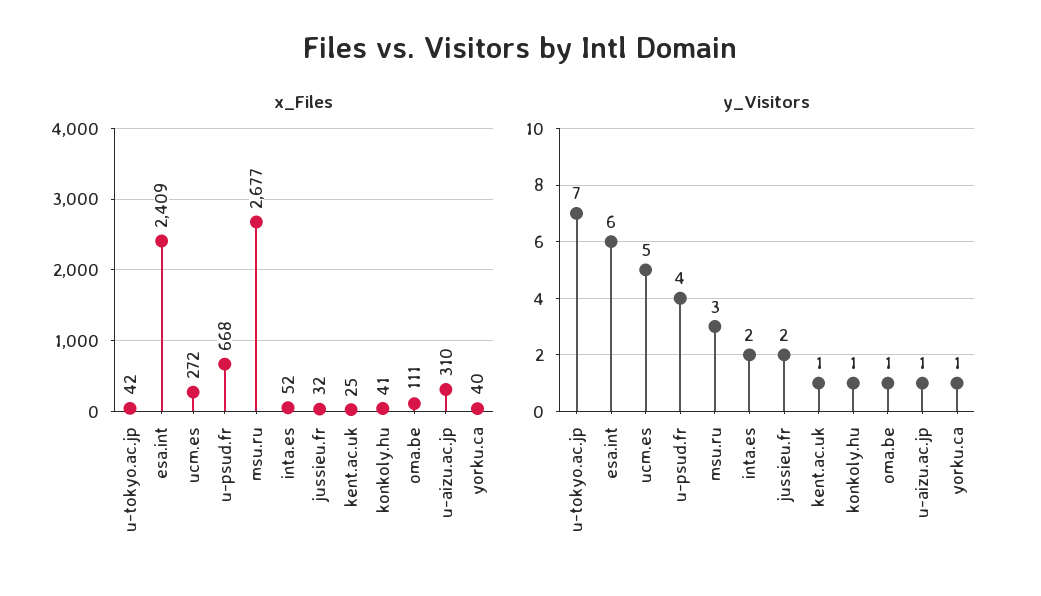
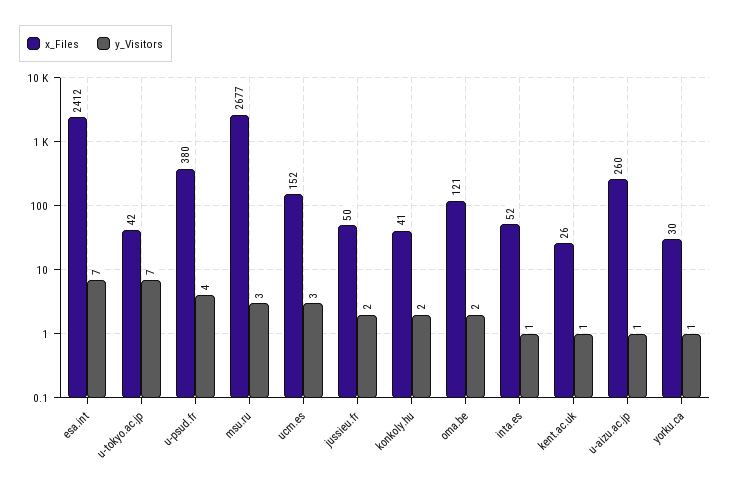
  {
    "x_Files": {
      "u-tokyo.ac.jp": 42,
-     "esa.int": 2409,
+     "esa.int": 2412,
-     "ucm.es": 272,
+     "ucm.es": 152,
-     "u-psud.fr": 668,
+     "u-psud.fr": 380,
      "msu.ru": 2677,
      "inta.es": 52,
-     "jussieu.fr": 32,
+     "jussieu.fr": 50,
-     "kent.ac.uk": 25,
+     "kent.ac.uk": 26,
      "konkoly.hu": 41,
-     "oma.be": 111,
+     "oma.be": 121,
-     "u-aizu.ac.jp": 310,
+     "u-aizu.ac.jp": 260,
-     "yorku.ca": 40
+     "yorku.ca": 30
    },
    "y_Visitors": {
      "u-tokyo.ac.jp": 7,
-     "esa.int": 6,
+     "esa.int": 7,
-     "ucm.es": 5,
+     "ucm.es": 3,
      "u-psud.fr": 4,
      "msu.ru": 3,
-     "inta.es": 2,
+     "inta.es": 1,
      "jussieu.fr": 2,
      "kent.ac.uk": 1,
-     "konkoly.hu": 1,
+     "konkoly.hu": 2,
-     "oma.be": 1,
+     "oma.be": 2,
      "u-aizu.ac.jp": 1,
      "yorku.ca": 1
    }
  }

